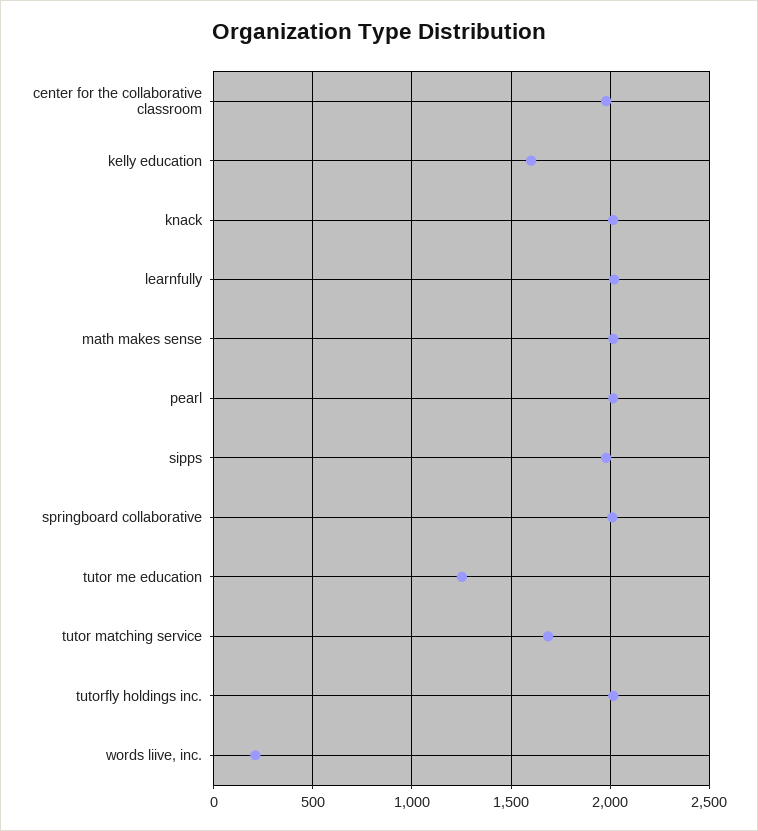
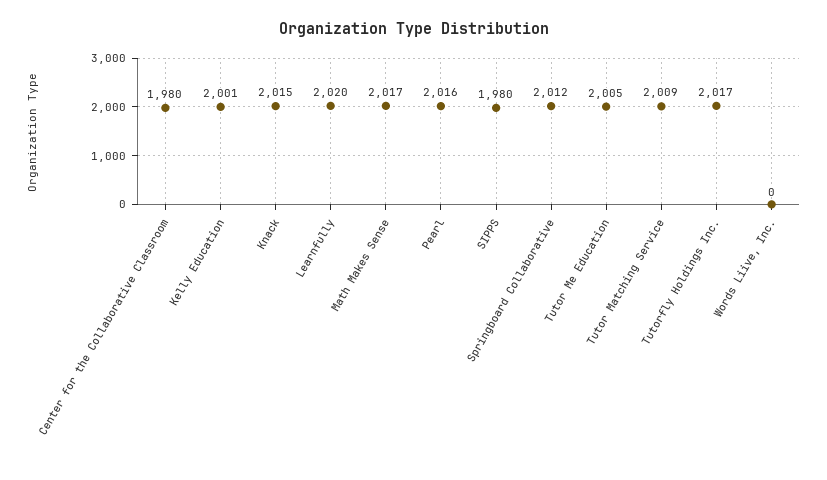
  {
    "center for the collaborative classroom": 1980,
-   "kelly education": 1600,
+   "kelly education": 2001,
    "knack": 2015,
    "learnfully": 2020,
    "math makes sense": 2017,
    "pearl": 2016,
    "sipps": 1980,
    "springboard collaborative": 2012,
-   "tutor me education": 1250,
+   "tutor me education": 2005,
-   "tutor matching service": 1700,
+   "tutor matching service": 2009,
    "tutorfly holdings inc.": 2017,
-   "words liive, inc.": 200
+   "words liive, inc.": 0
  }

